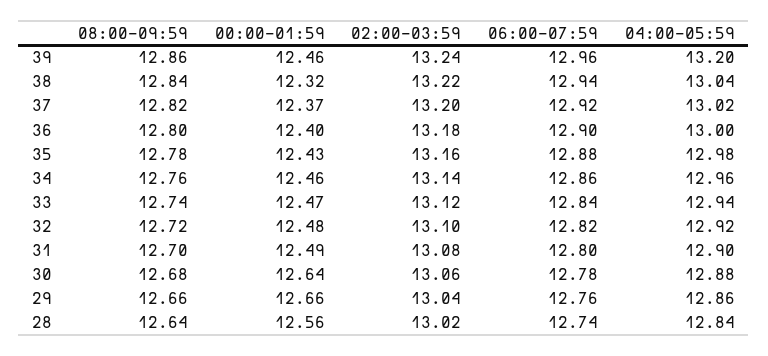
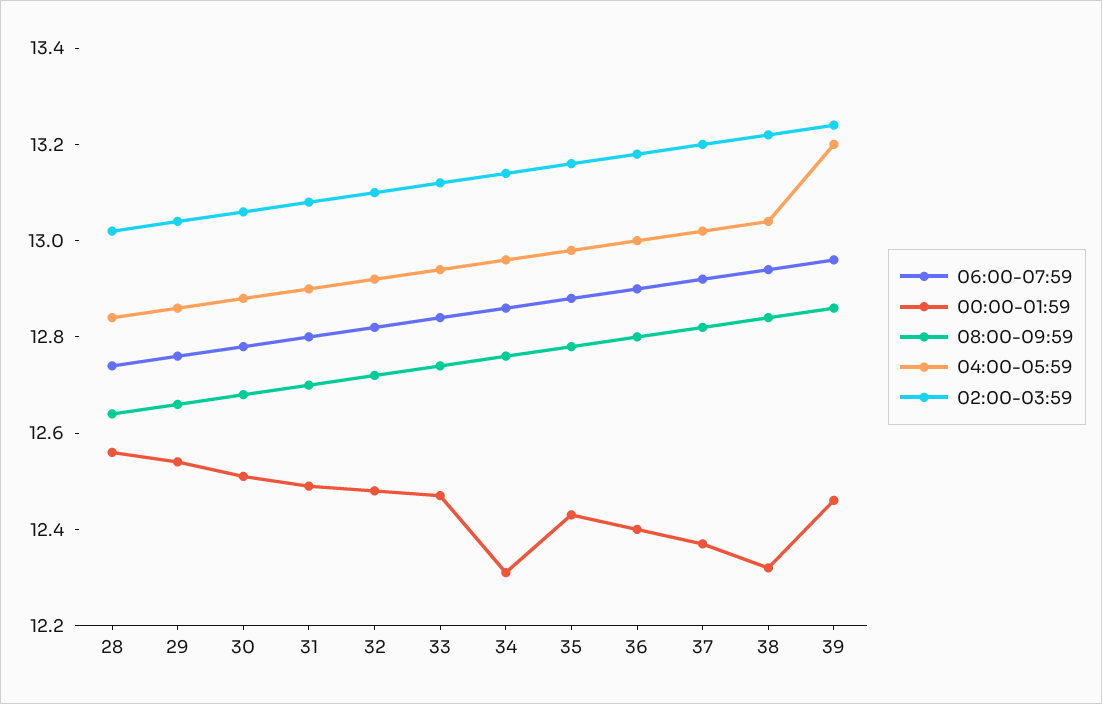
  {
    "08:00-09:59": {
      "39": 12.86,
      "38": 12.84,
      "37": 12.82,
      "36": 12.8,
      "35": 12.78,
      "34": 12.76,
      "33": 12.74,
      "32": 12.72,
      "31": 12.7,
      "30": 12.68,
      "29": 12.66,
      "28": 12.64
    },
    "00:00-01:59": {
      "39": 12.46,
      "38": 12.32,
      "37": 12.37,
      "36": 12.4,
      "35": 12.43,
-     "34": 12.46,
+     "34": 12.3,
      "33": 12.47,
      "32": 12.48,
      "31": 12.49,
-     "30": 12.64,
+     "30": 12.5,
-     "29": 12.66,
+     "29": 12.55,
      "28": 12.56
    },
    "02:00-03:59": {
      "39": 13.24,
      "38": 13.22,
      "37": 13.2,
      "36": 13.18,
      "35": 13.16,
      "34": 13.14,
      "33": 13.12,
      "32": 13.1,
      "31": 13.08,
      "30": 13.06,
      "29": 13.04,
      "28": 13.02
    },
    "06:00-07:59": {
      "39": 12.96,
      "38": 12.94,
      "37": 12.92,
      "36": 12.9,
      "35": 12.88,
      "34": 12.86,
      "33": 12.84,
      "32": 12.82,
      "31": 12.8,
      "30": 12.78,
      "29": 12.76,
      "28": 12.74
    },
    "04:00-05:59": {
      "39": 13.2,
      "38": 13.04,
      "37": 13.02,
      "36": 13,
      "35": 12.98,
      "34": 12.96,
      "33": 12.94,
      "32": 12.92,
      "31": 12.9,
      "30": 12.88,
      "29": 12.86,
      "28": 12.84
    }
  }

